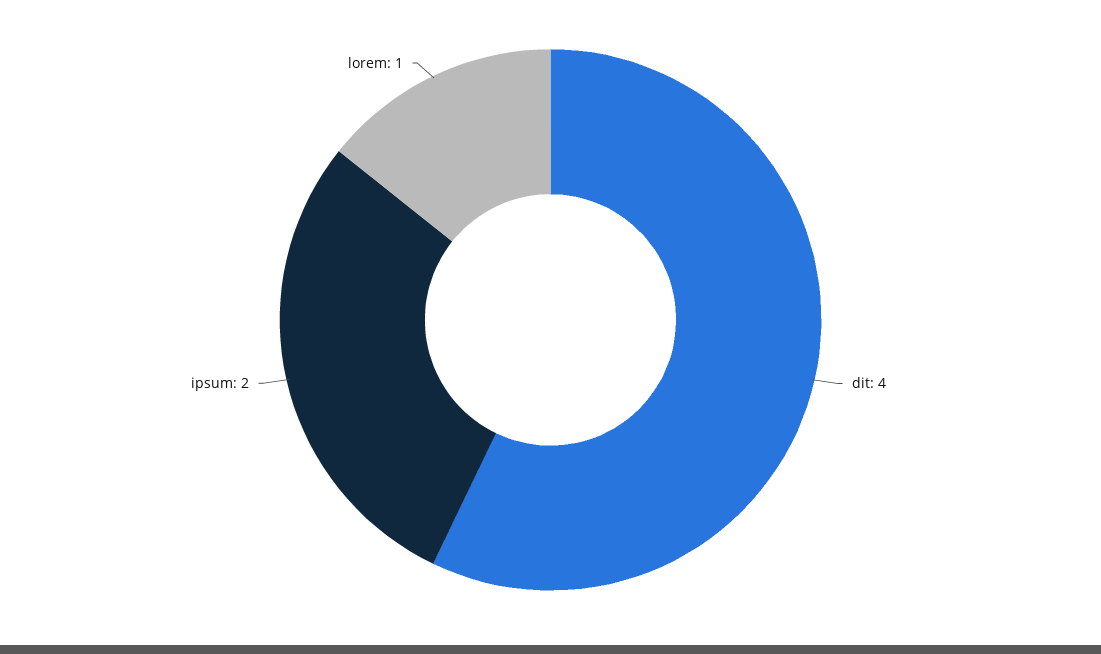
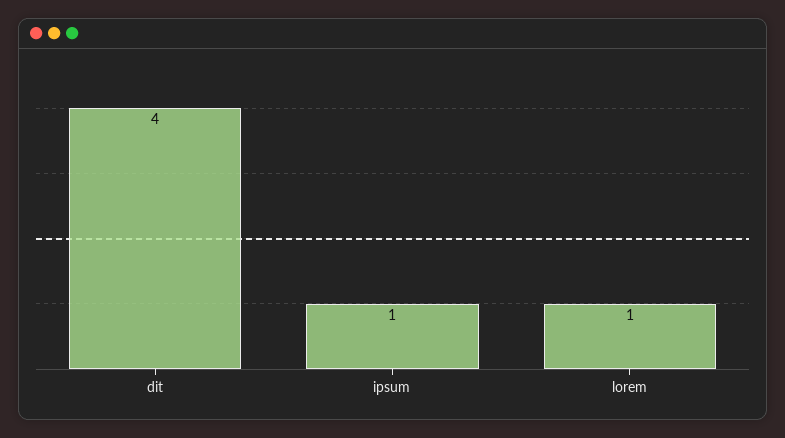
  {
    "dit": 4,
-   "ipsum": 2,
+   "ipsum": 1,
    "lorem": 1
  }

